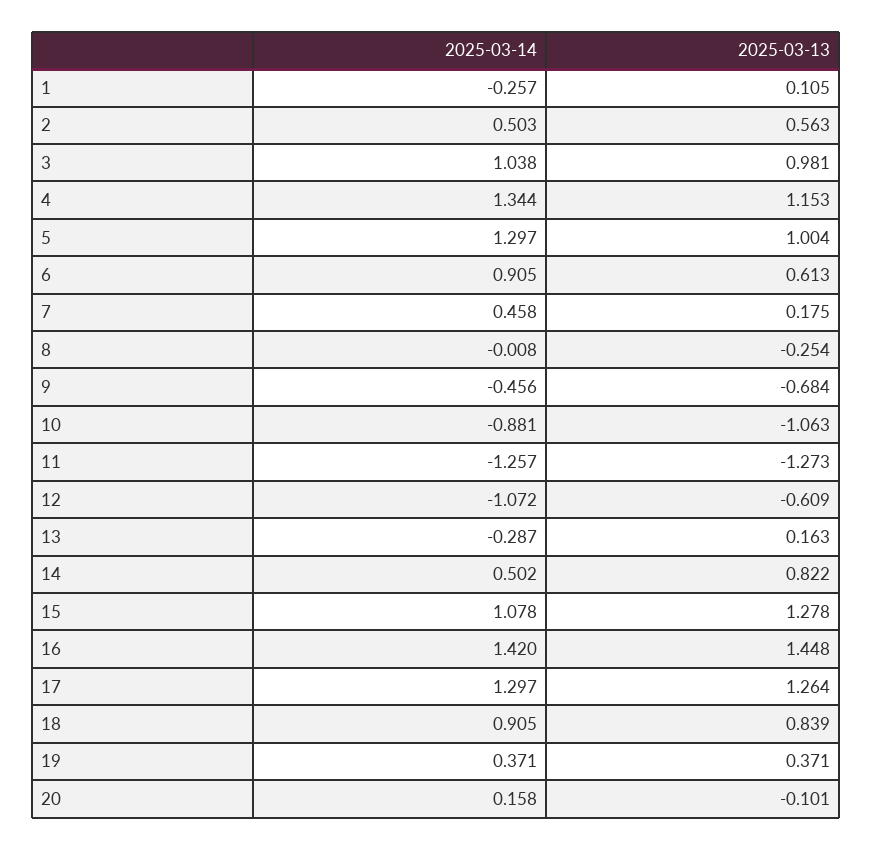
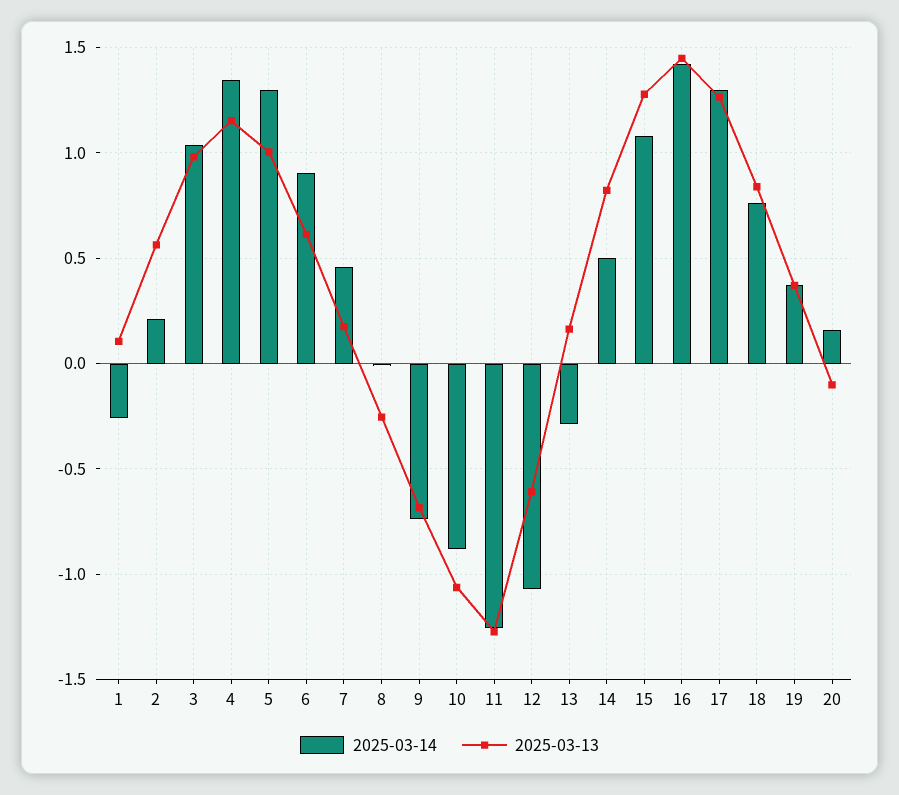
  {
    "2025-03-14": {
      "1": -0.257,
-     "2": 0.503,
+     "2": 0.2,
      "3": 1.038,
      "4": 1.344,
      "5": 1.297,
      "6": 0.905,
      "7": 0.458,
      "8": -0.008,
-     "9": -0.456,
+     "9": -0.75,
      "10": -0.881,
      "11": -1.257,
      "12": -1.072,
      "13": -0.287,
      "14": 0.502,
      "15": 1.078,
      "16": 1.42,
      "17": 1.297,
-     "18": 0.905,
+     "18": 0.75,
      "19": 0.371,
      "20": 0.158
    },
    "2025-03-13": {
      "1": 0.105,
      "2": 0.563,
      "3": 0.981,
      "4": 1.153,
      "5": 1.004,
      "6": 0.613,
      "7": 0.175,
      "8": -0.254,
      "9": -0.684,
      "10": -1.063,
      "11": -1.273,
      "12": -0.609,
      "13": 0.163,
      "14": 0.822,
      "15": 1.278,
      "16": 1.448,
      "17": 1.264,
      "18": 0.839,
      "19": 0.371,
      "20": -0.101
    }
  }

